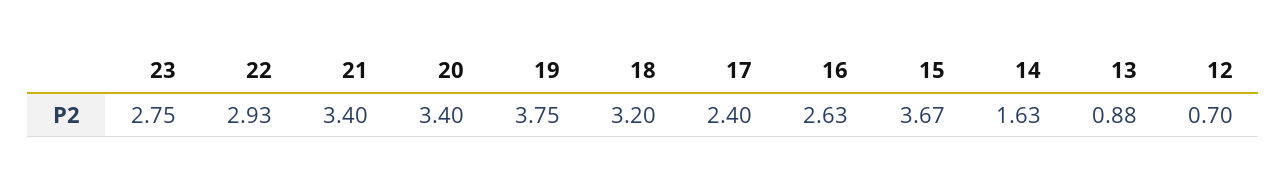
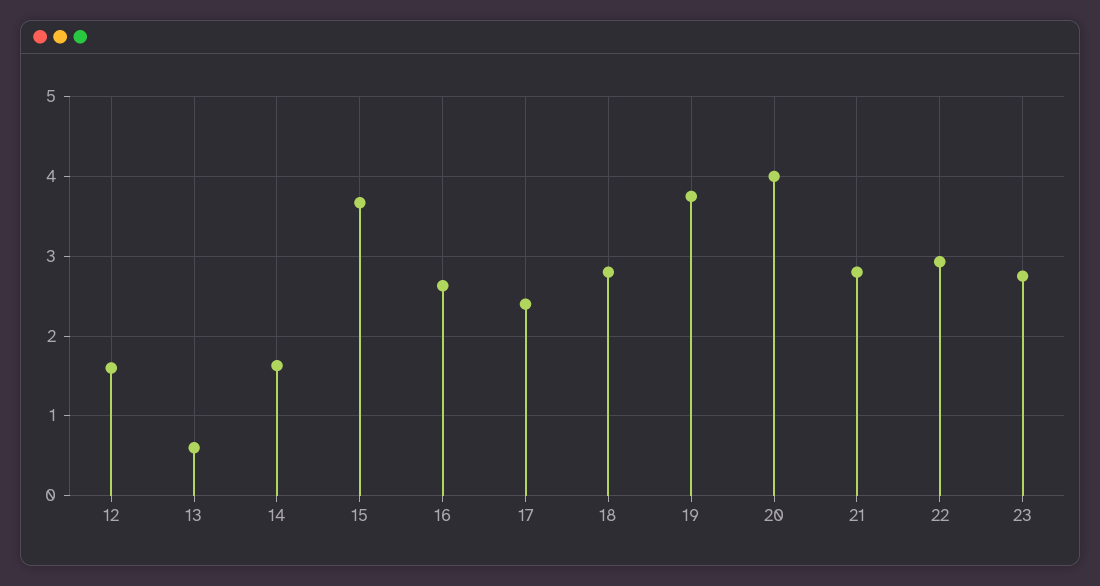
  {
    "23": 2.75,
    "22": 2.93,
-   "21": 3.4,
+   "21": 2.8,
-   "20": 3.4,
+   "20": 4,
    "19": 3.75,
-   "18": 3.2,
+   "18": 2.8,
    "17": 2.4,
    "16": 2.63,
    "15": 3.67,
    "14": 1.63,
-   "13": 0.88,
+   "13": 0.6,
-   "12": 0.7
+   "12": 1.6
  }

